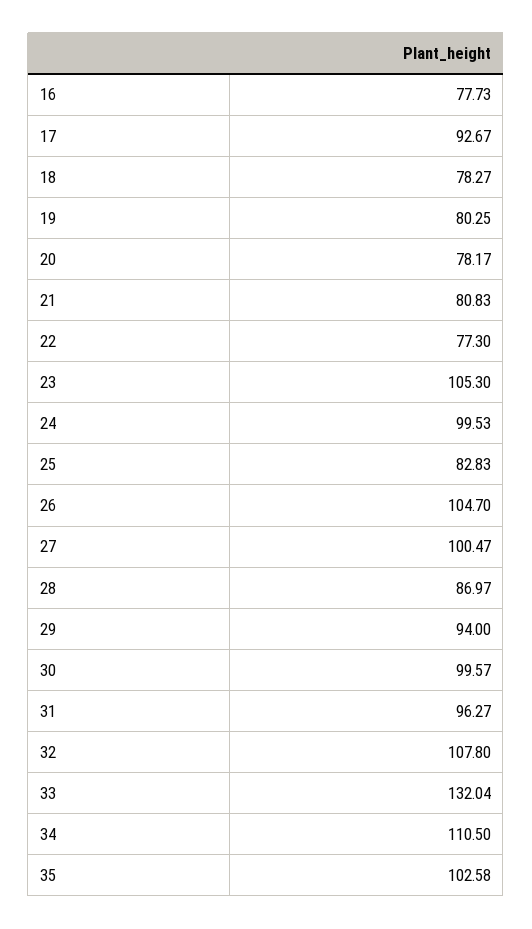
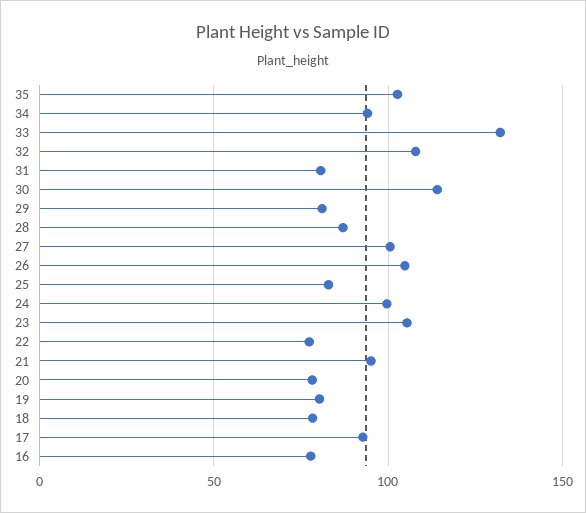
  {
    "16": 77.73,
    "17": 92.67,
    "18": 78.27,
    "19": 80.25,
    "20": 78.17,
-   "21": 80.83,
+   "21": 95,
    "22": 77.3,
    "23": 105.3,
    "24": 99.53,
    "25": 82.83,
    "26": 104.7,
    "27": 100.47,
    "28": 86.97,
-   "29": 94,
+   "29": 80,
-   "30": 99.57,
+   "30": 115,
-   "31": 96.27,
+   "31": 80,
    "32": 107.8,
    "33": 132.04,
-   "34": 110.5,
+   "34": 95,
    "35": 102.58
  }

